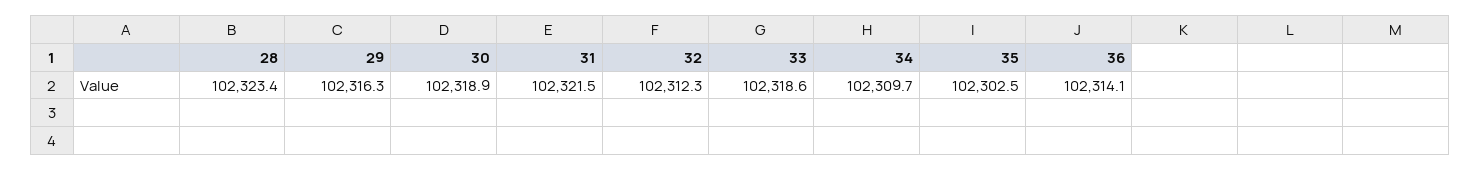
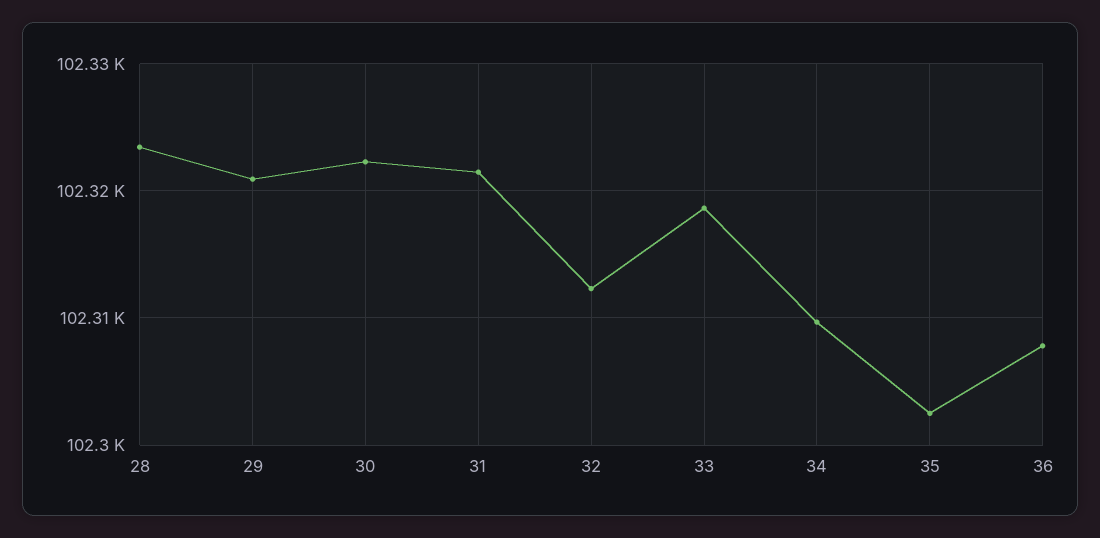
  {
    "28": 102323.4,
-   "29": 102316.3,
+   "29": 102321,
-   "30": 102318.9,
+   "30": 102322,
    "31": 102321.5,
    "32": 102312.3,
    "33": 102318.6,
    "34": 102309.7,
    "35": 102302.5,
-   "36": 102314.1
+   "36": 102308
  }

